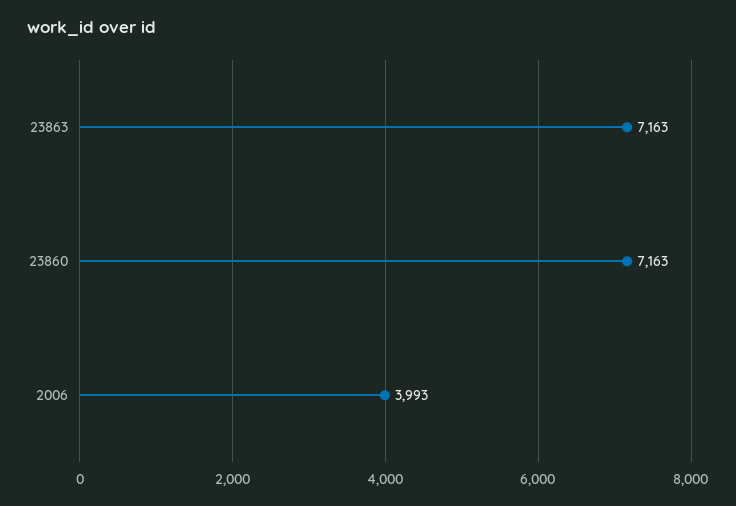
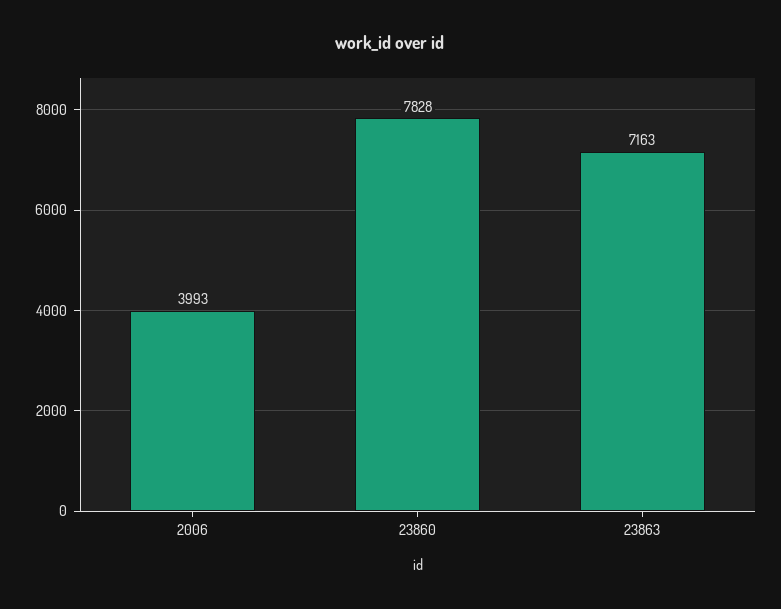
  {
    "23863": 7163,
-   "23860": 7163,
+   "23860": 7828,
    "2006": 3993
  }

